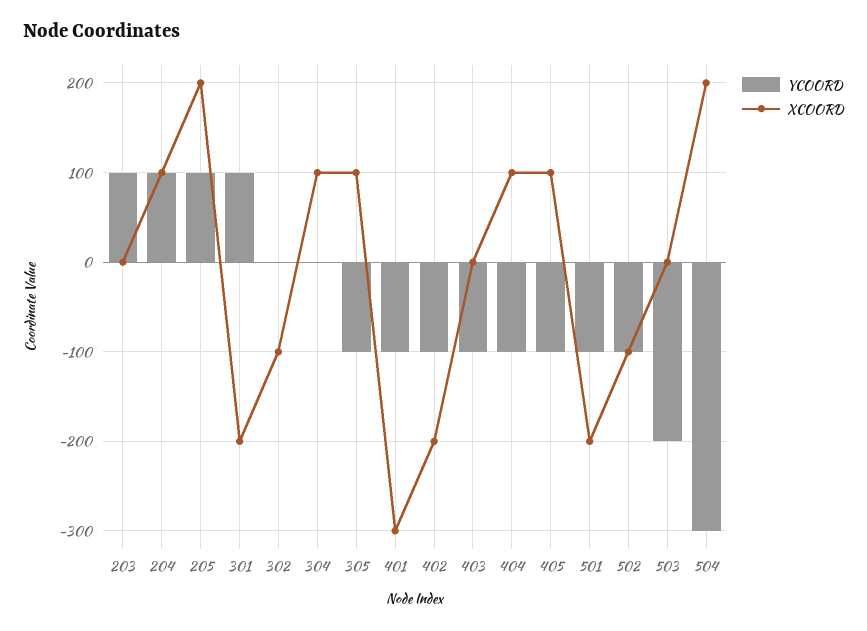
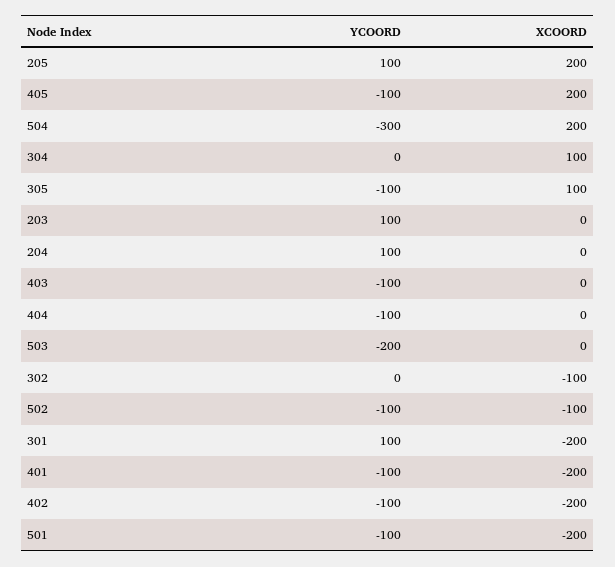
  {
    "YCOORD": {
      "203": 100,
      "204": 100,
      "205": 100,
      "301": 100,
      "302": 0,
      "304": 0,
      "305": -100,
      "401": -100,
      "402": -100,
      "403": -100,
      "404": -100,
      "405": -100,
      "501": -100,
      "502": -100,
      "503": -200,
      "504": -300
    },
    "XCOORD": {
      "203": 0,
-     "204": 100,
+     "204": 0,
      "205": 200,
      "301": -200,
      "302": -100,
      "304": 100,
      "305": 100,
-     "401": -300,
+     "401": -200,
      "402": -200,
      "403": 0,
-     "404": 100,
+     "404": 0,
-     "405": 100,
+     "405": 200,
      "501": -200,
      "502": -100,
      "503": 0,
      "504": 200
    }
  }

